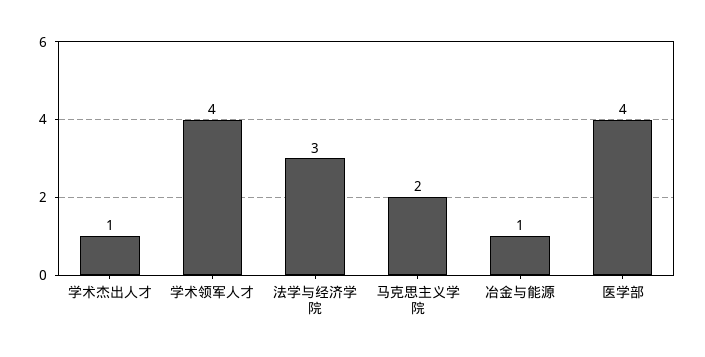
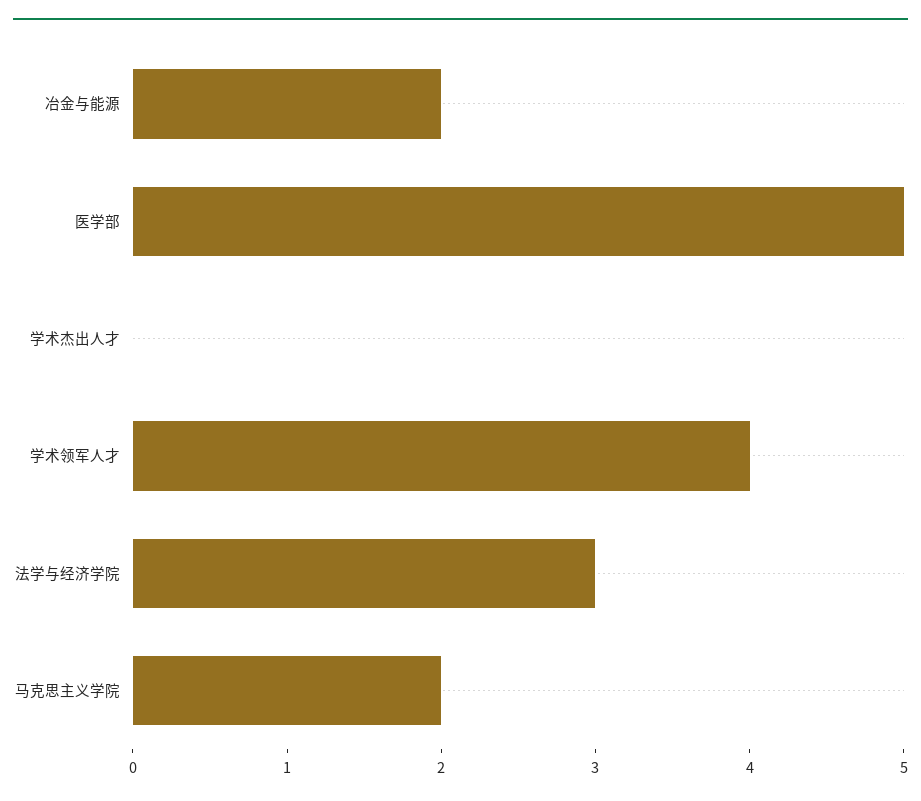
  {
-   "学术杰出人才": 1,
+   "学术杰出人才": 0,
    "学术领军人才": 4,
    "法学与经济学院": 3,
    "马克思主义学院": 2,
-   "冶金与能源": 1,
+   "冶金与能源": 2,
-   "医学部": 4
+   "医学部": 5
  }

